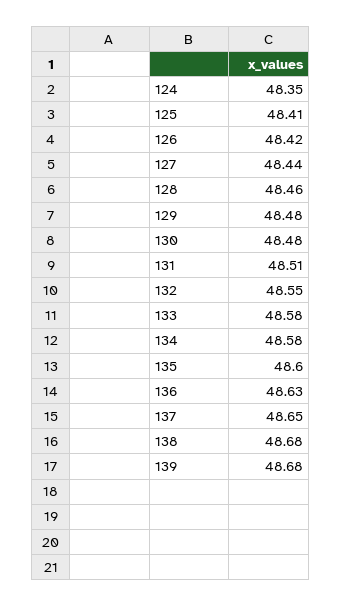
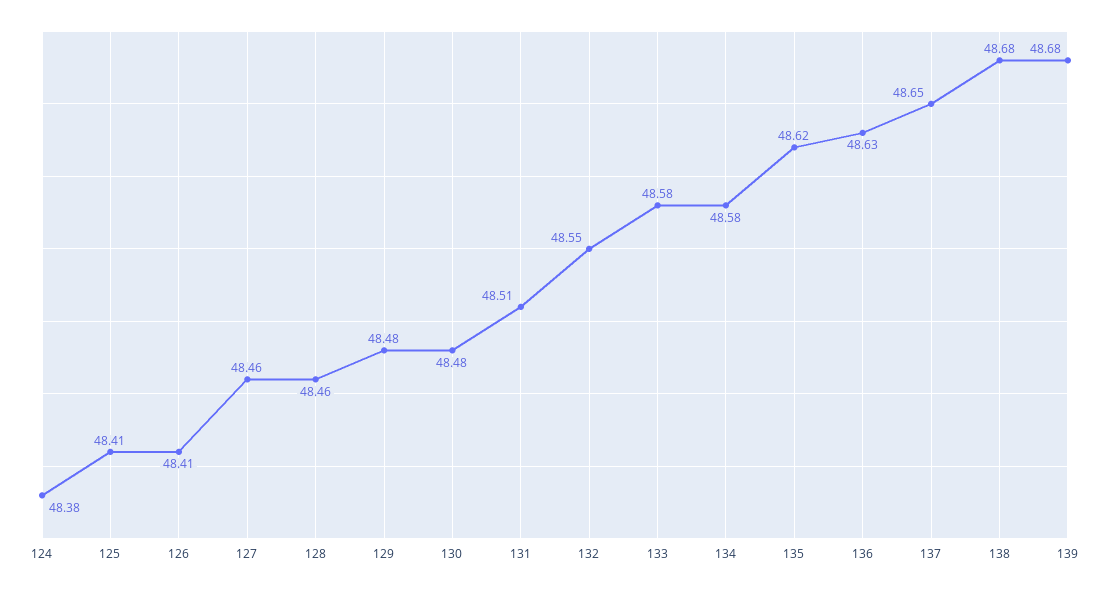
  {
-   "124": 48.35,
+   "124": 48.38,
    "125": 48.41,
-   "126": 48.42,
+   "126": 48.41,
-   "127": 48.44,
+   "127": 48.46,
    "128": 48.46,
    "129": 48.48,
    "130": 48.48,
    "131": 48.51,
    "132": 48.55,
    "133": 48.58,
    "134": 48.58,
-   "135": 48.6,
+   "135": 48.62,
    "136": 48.63,
    "137": 48.65,
    "138": 48.68,
    "139": 48.68
  }

